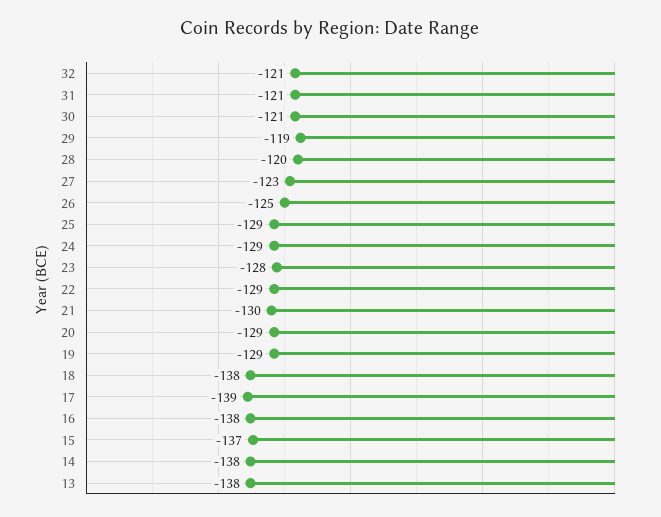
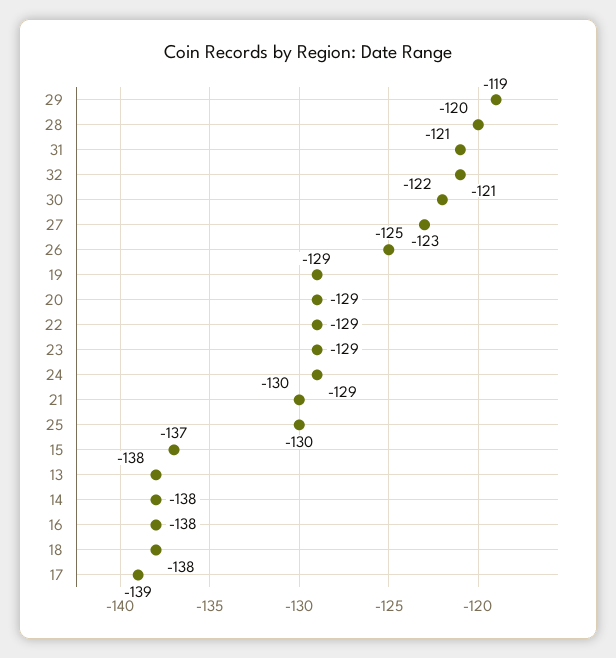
  {
    "32": -121,
    "31": -121,
-   "30": -121,
+   "30": -122,
    "29": -119,
    "28": -120,
    "27": -123,
    "26": -125,
-   "25": -129,
+   "25": -130,
    "24": -129,
-   "23": -128,
+   "23": -129,
    "22": -129,
    "21": -130,
    "20": -129,
    "19": -129,
    "18": -138,
    "17": -139,
    "16": -138,
    "15": -137,
    "14": -138,
    "13": -138
  }

